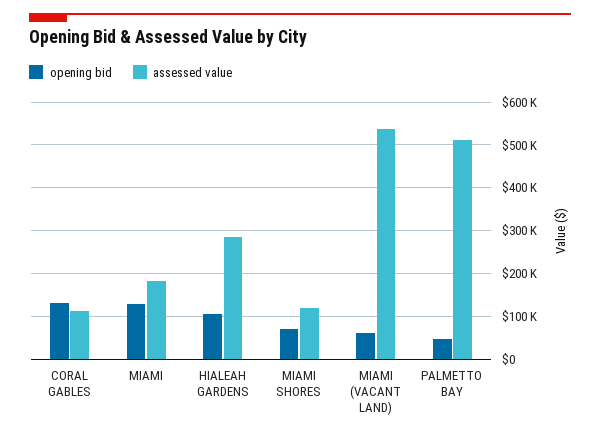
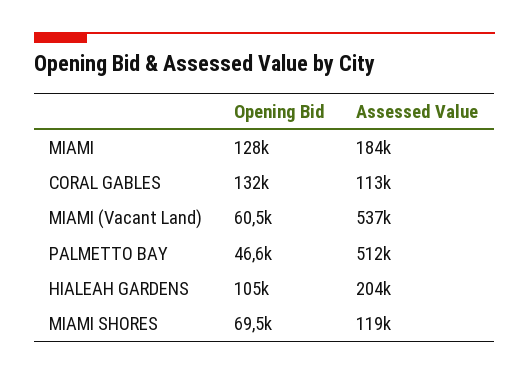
  {
    "opening bid": {
      "CORAL GABLES": 132000,
      "MIAMI": 128000,
      "HIALEAH GARDENS": 105000,
      "MIAMI SHORES": 69500,
      "MIAMI (VACANT LAND)": 60500,
      "PALMETTO BAY": 46600
    },
    "assessed value": {
      "CORAL GABLES": 113000,
      "MIAMI": 184000,
-     "HIALEAH GARDENS": 280000,
+     "HIALEAH GARDENS": 204000,
      "MIAMI SHORES": 119000,
      "MIAMI (VACANT LAND)": 537000,
      "PALMETTO BAY": 512000
    }
  }

